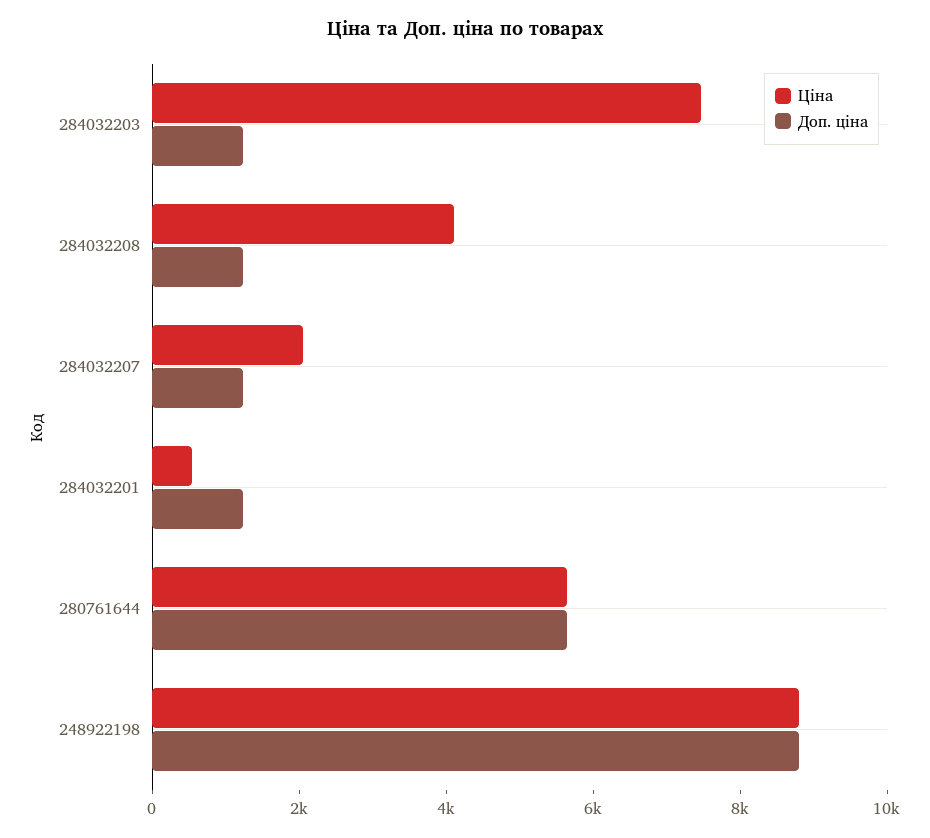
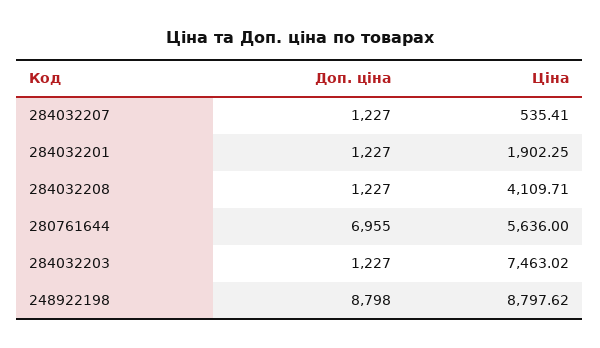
  {
    "Ціна": {
      "284032203": 7463.02,
      "284032208": 4109.71,
-     "284032207": 2000,
+     "284032207": 535.41,
-     "284032201": 500,
+     "284032201": 1902.25,
      "280761644": 5636,
      "248922198": 8797.62
    },
    "Доп. ціна": {
      "284032203": 1227,
      "284032208": 1227,
      "284032207": 1227,
      "284032201": 1227,
-     "280761644": 5500,
+     "280761644": 6955,
      "248922198": 8798
    }
  }

